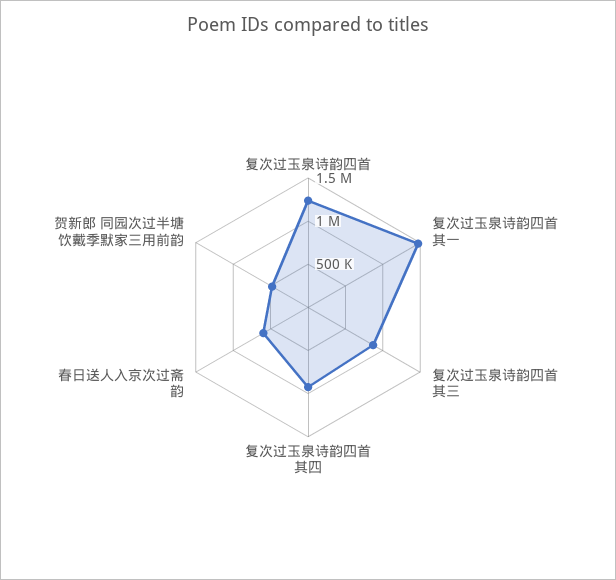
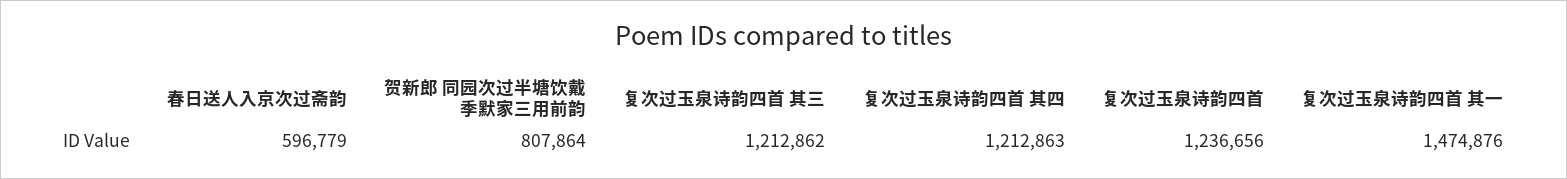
  {
    "复次过玉泉诗韵四首": 1236656,
    "复次过玉泉诗韵四首 其一": 1474876,
-   "复次过玉泉诗韵四首 其三": 900000,
+   "复次过玉泉诗韵四首 其三": 1212862,
-   "复次过玉泉诗韵四首 其四": 900000,
+   "复次过玉泉诗韵四首 其四": 1212863,
    "春日送人入京次过斋韵": 596779,
-   "贺新郎 同园次过半塘饮戴季默家三用前韵": 500000
+   "贺新郎 同园次过半塘饮戴季默家三用前韵": 807864
  }

